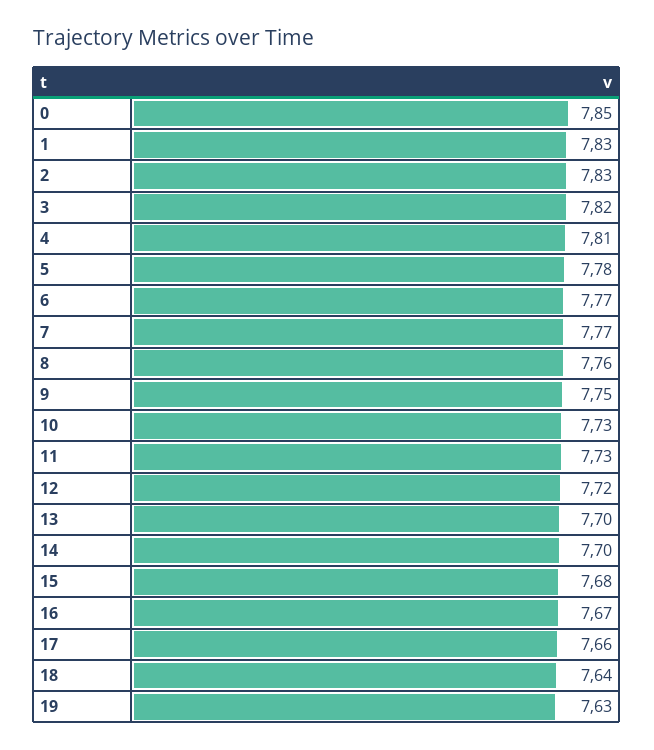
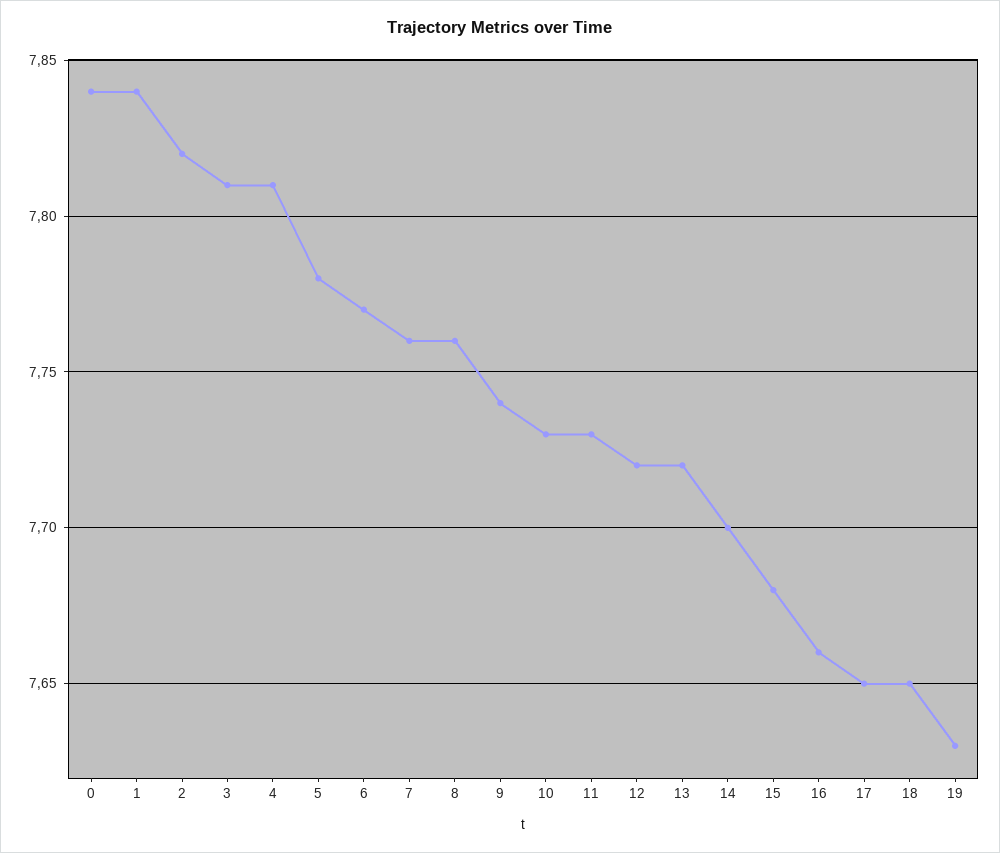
  {
-   "0": 7.85,
+   "0": 7.84,
-   "1": 7.83,
+   "1": 7.84,
-   "2": 7.83,
+   "2": 7.82,
-   "3": 7.82,
+   "3": 7.81,
    "4": 7.81,
    "5": 7.78,
    "6": 7.77,
-   "7": 7.77,
+   "7": 7.76,
    "8": 7.76,
-   "9": 7.75,
+   "9": 7.74,
    "10": 7.73,
    "11": 7.73,
    "12": 7.72,
-   "13": 7.7,
+   "13": 7.72,
    "14": 7.7,
    "15": 7.68,
-   "16": 7.67,
+   "16": 7.66,
-   "17": 7.66,
+   "17": 7.65,
-   "18": 7.64,
+   "18": 7.65,
    "19": 7.63
  }

